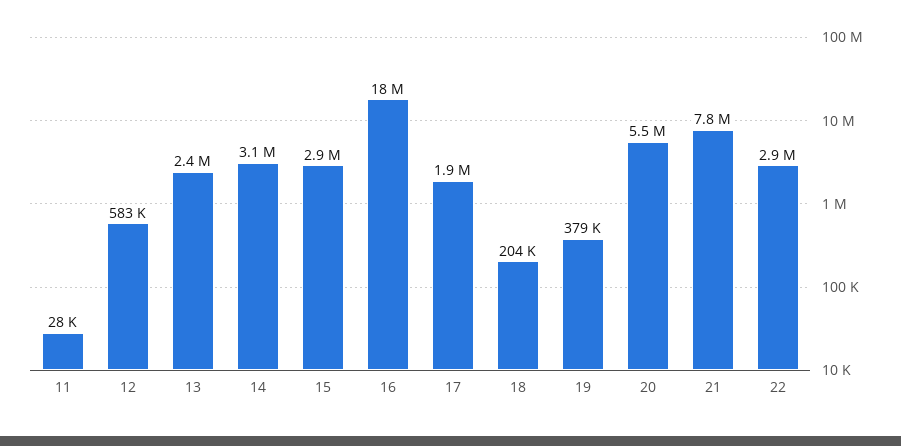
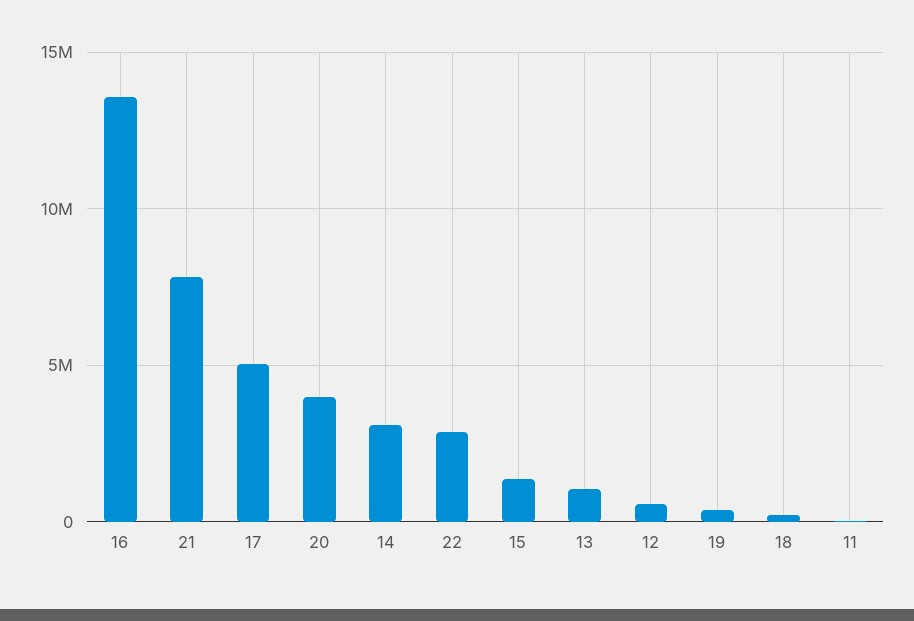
  {
    "11": 28000,
    "12": 583000,
-   "13": 2400000,
+   "13": 1000000,
    "14": 3100000,
-   "15": 2900000,
+   "15": 1500000,
-   "16": 18000000,
+   "16": 13500000,
-   "17": 1900000,
+   "17": 5000000,
    "18": 204000,
    "19": 379000,
-   "20": 5500000,
+   "20": 4000000,
    "21": 7800000,
    "22": 2900000
  }

